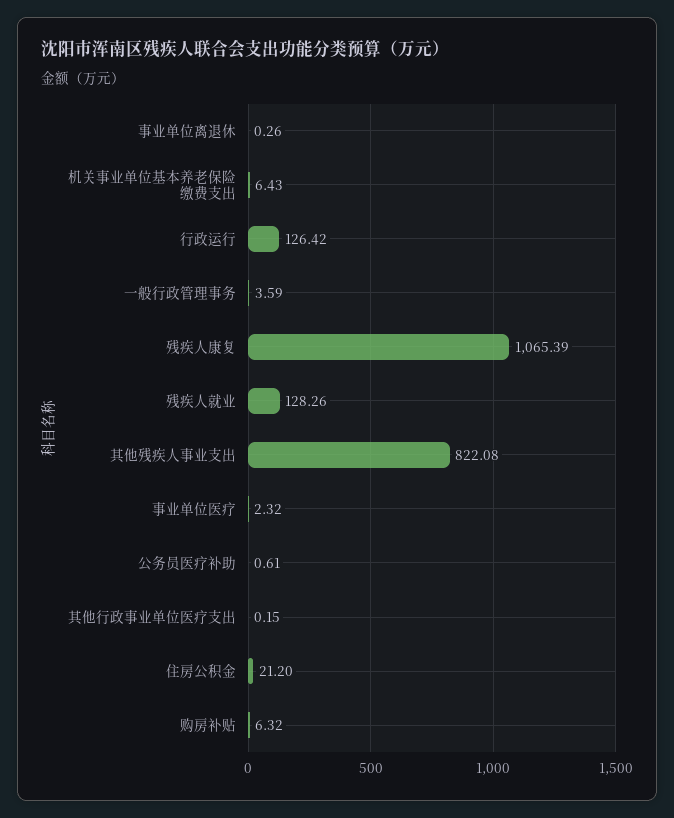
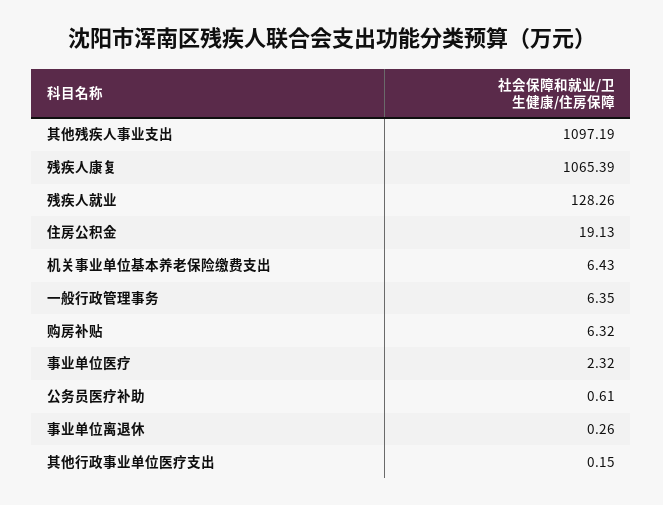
  {
    "事业单位离退休": 0.26,
    "机关事业单位基本养老保险缴费支出": 6.43,
-   "行政运行": 126.42,
-   "一般行政管理事务": 3.59,
+   "一般行政管理事务": 6.35,
    "残疾人康复": 1065.39,
    "残疾人就业": 128.26,
-   "其他残疾人事业支出": 822.08,
+   "其他残疾人事业支出": 1097.19,
    "事业单位医疗": 2.32,
    "公务员医疗补助": 0.61,
    "其他行政事业单位医疗支出": 0.15,
-   "住房公积金": 21.2,
+   "住房公积金": 19.13,
    "购房补贴": 6.32
  }

